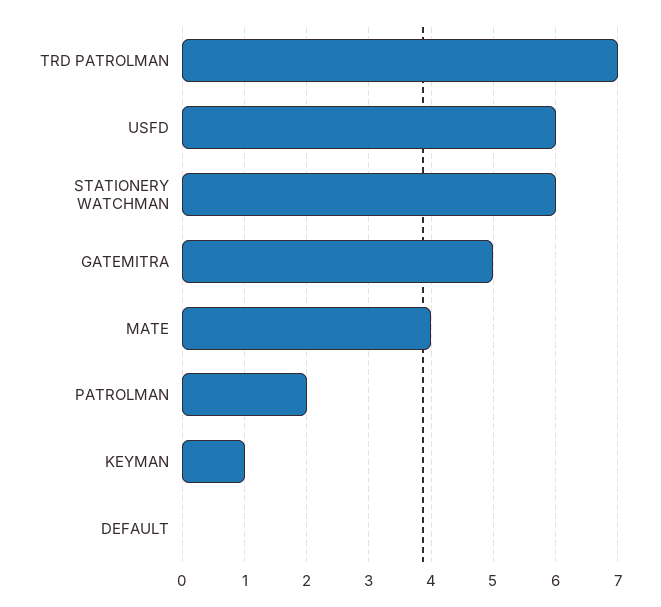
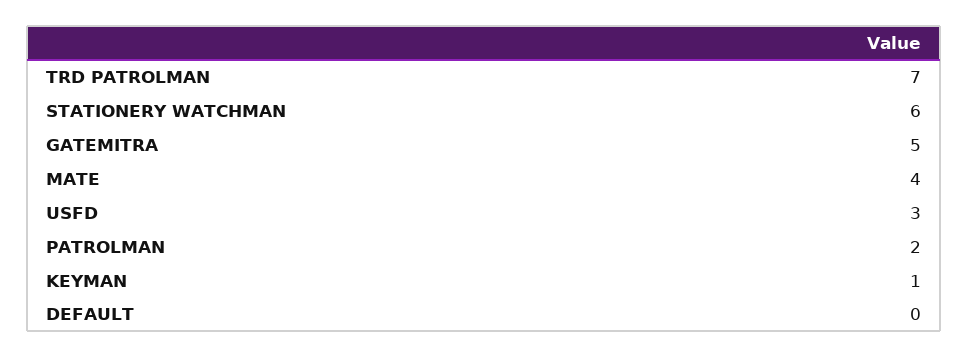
  {
    "TRD PATROLMAN": 7,
-   "USFD": 6,
+   "USFD": 3,
    "STATIONERY WATCHMAN": 6,
    "GATEMITRA": 5,
    "MATE": 4,
    "PATROLMAN": 2,
    "KEYMAN": 1,
    "DEFAULT": 0
  }

